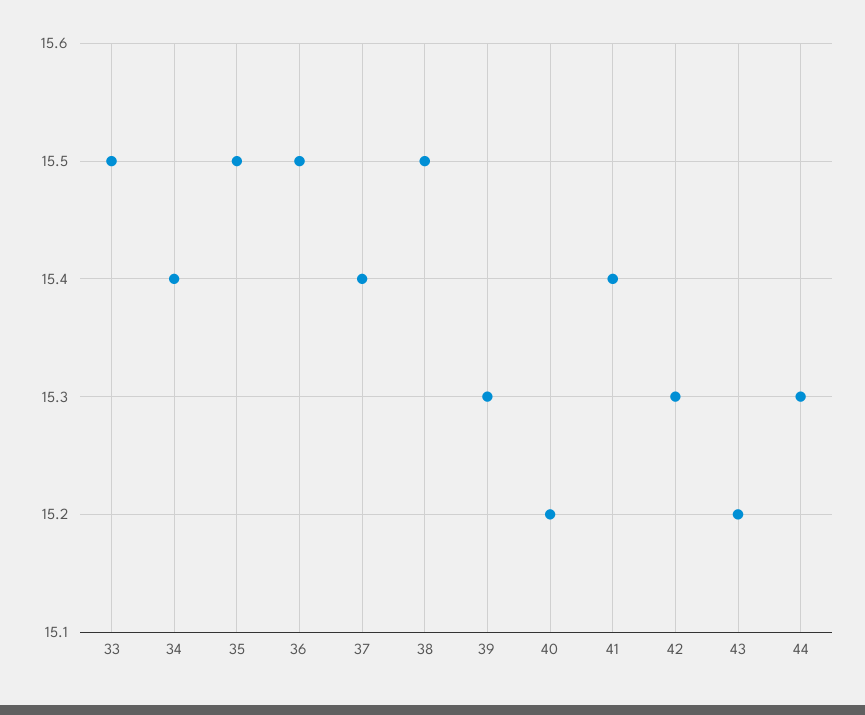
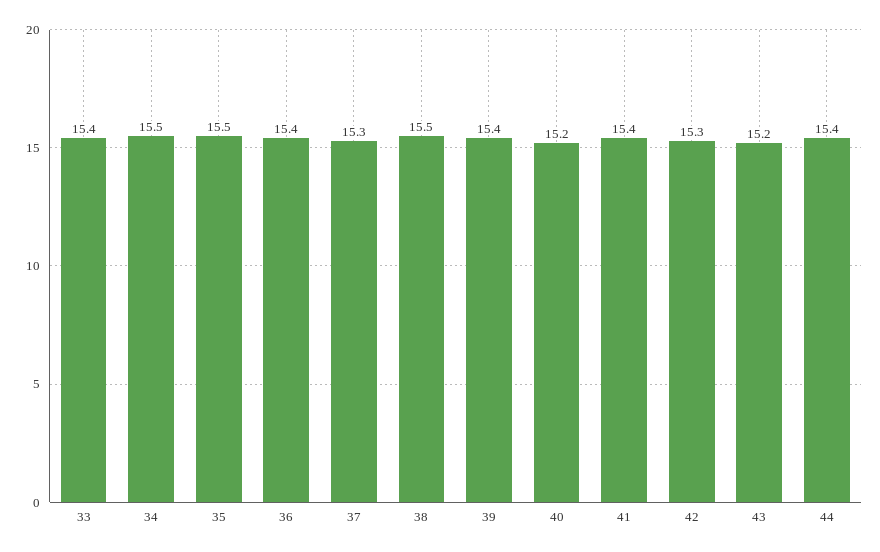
  {
-   "33": 15.5,
+   "33": 15.4,
-   "34": 15.4,
+   "34": 15.5,
    "35": 15.5,
-   "36": 15.5,
+   "36": 15.4,
-   "37": 15.4,
+   "37": 15.3,
    "38": 15.5,
-   "39": 15.3,
+   "39": 15.4,
    "40": 15.2,
    "41": 15.4,
    "42": 15.3,
    "43": 15.2,
-   "44": 15.3
+   "44": 15.4
  }

